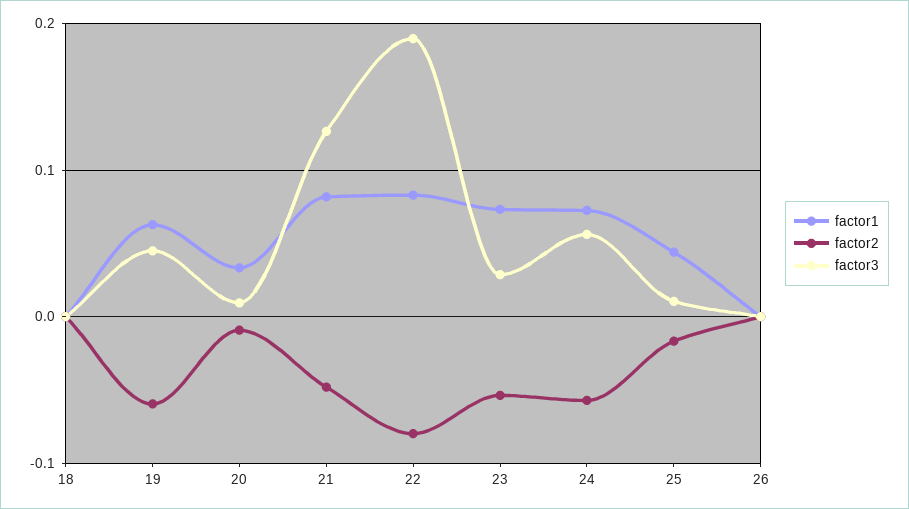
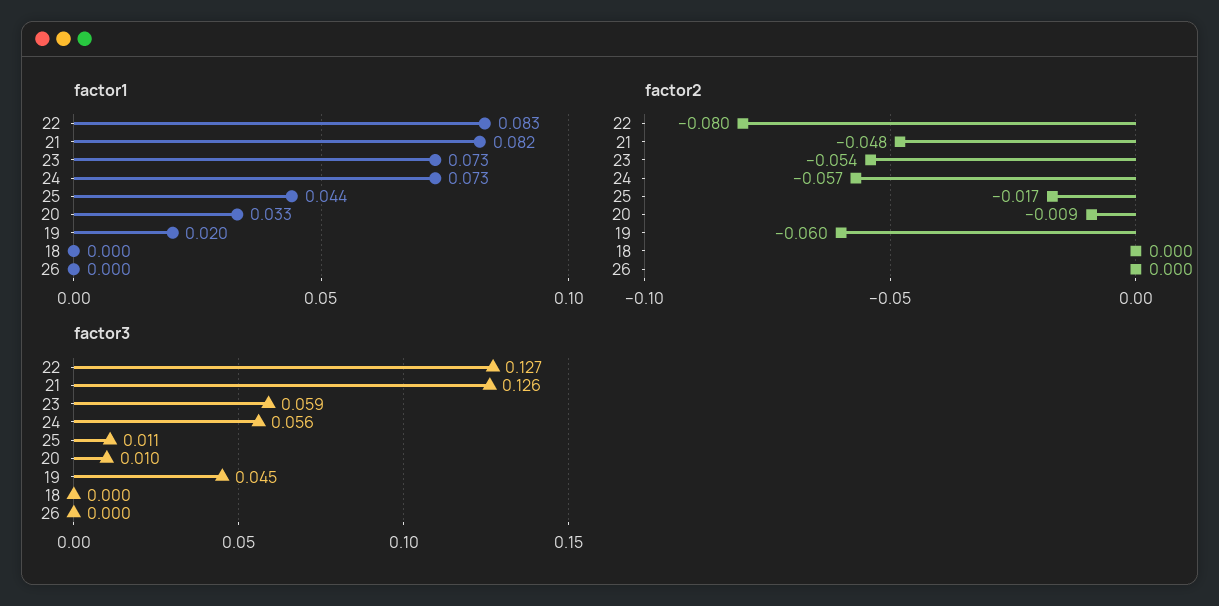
  {
    "factor1": {
      "18": 0,
-     "19": 0.06,
+     "19": 0.02,
      "20": 0.033,
      "21": 0.082,
      "22": 0.083,
      "23": 0.073,
      "24": 0.073,
      "25": 0.044,
      "26": 0
    },
    "factor2": {
      "18": 0,
      "19": -0.06,
      "20": -0.009,
      "21": -0.048,
      "22": -0.08,
      "23": -0.054,
      "24": -0.057,
      "25": -0.017,
      "26": 0
    },
    "factor3": {
      "18": 0,
      "19": 0.045,
      "20": 0.01,
      "21": 0.126,
-     "22": 0.19,
+     "22": 0.127,
-     "23": 0.03,
+     "23": 0.059,
      "24": 0.056,
      "25": 0.011,
      "26": 0
    }
  }

